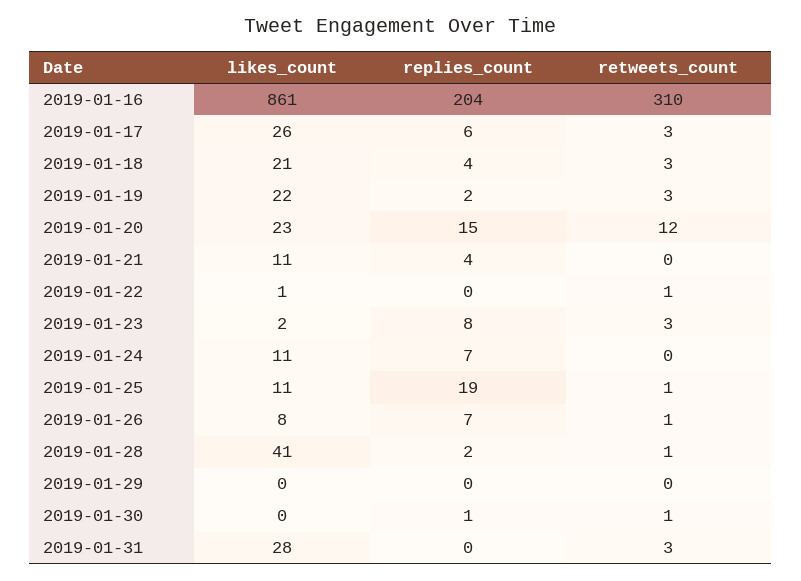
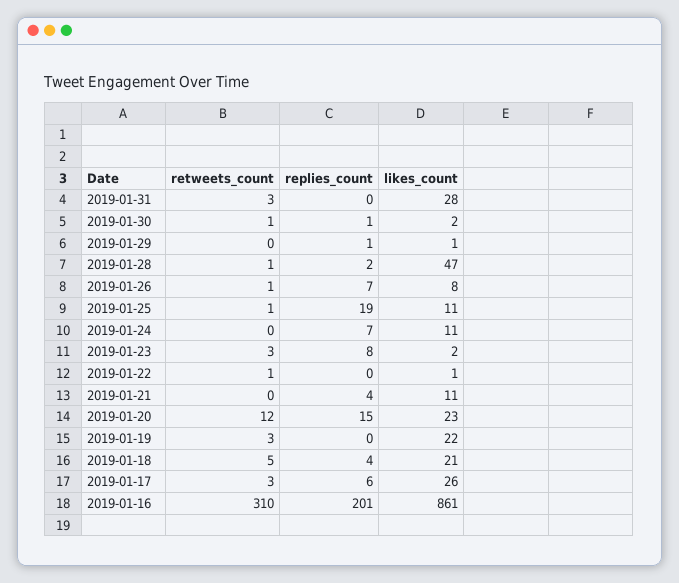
  {
    "likes_count": {
      "2019-01-16": 861,
      "2019-01-17": 26,
      "2019-01-18": 21,
      "2019-01-19": 22,
      "2019-01-20": 23,
      "2019-01-21": 11,
      "2019-01-22": 1,
      "2019-01-23": 2,
      "2019-01-24": 11,
      "2019-01-25": 11,
      "2019-01-26": 8,
-     "2019-01-28": 41,
+     "2019-01-28": 47,
-     "2019-01-29": 0,
+     "2019-01-29": 1,
-     "2019-01-30": 0,
+     "2019-01-30": 2,
      "2019-01-31": 28
    },
    "replies_count": {
-     "2019-01-16": 204,
+     "2019-01-16": 201,
      "2019-01-17": 6,
      "2019-01-18": 4,
-     "2019-01-19": 2,
+     "2019-01-19": 0,
      "2019-01-20": 15,
      "2019-01-21": 4,
      "2019-01-22": 0,
      "2019-01-23": 8,
      "2019-01-24": 7,
      "2019-01-25": 19,
      "2019-01-26": 7,
      "2019-01-28": 2,
-     "2019-01-29": 0,
+     "2019-01-29": 1,
      "2019-01-30": 1,
      "2019-01-31": 0
    },
    "retweets_count": {
      "2019-01-16": 310,
      "2019-01-17": 3,
-     "2019-01-18": 3,
+     "2019-01-18": 5,
      "2019-01-19": 3,
      "2019-01-20": 12,
      "2019-01-21": 0,
      "2019-01-22": 1,
      "2019-01-23": 3,
      "2019-01-24": 0,
      "2019-01-25": 1,
      "2019-01-26": 1,
      "2019-01-28": 1,
      "2019-01-29": 0,
      "2019-01-30": 1,
      "2019-01-31": 3
    }
  }

